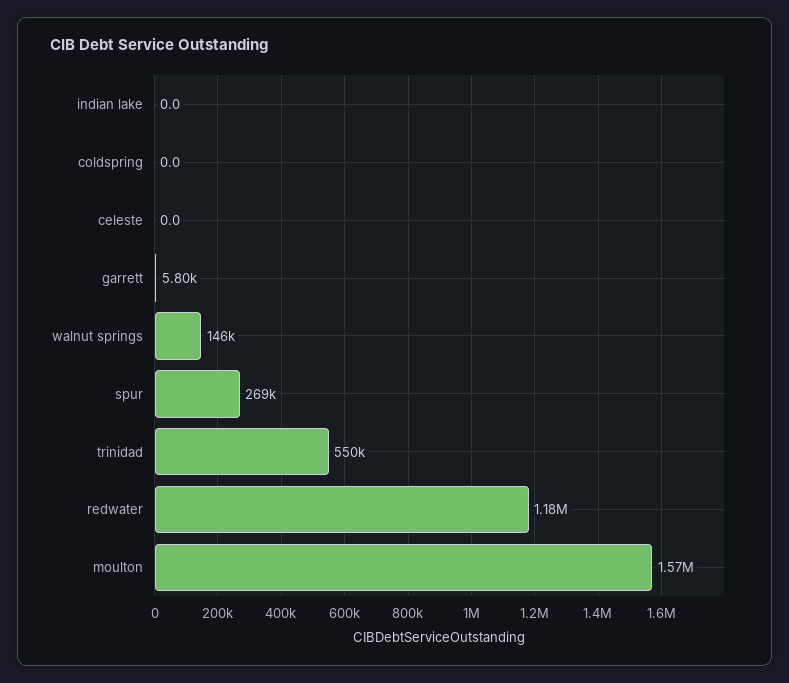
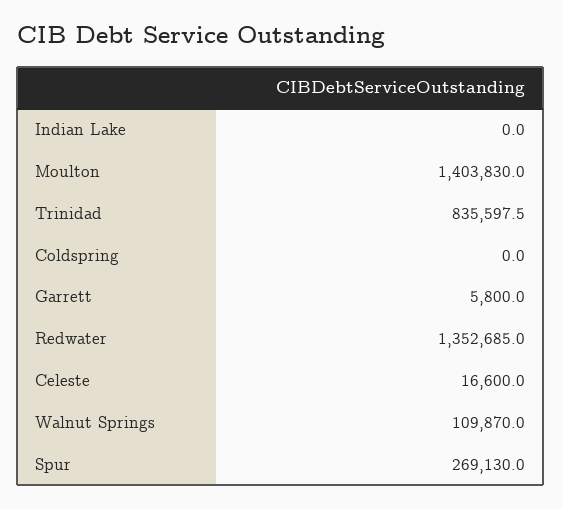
  {
    "indian lake": 0,
    "coldspring": 0,
-   "celeste": 0,
+   "celeste": 16600,
    "garrett": 5800,
-   "walnut springs": 146000,
+   "walnut springs": 109870,
    "spur": 269130,
-   "trinidad": 550000,
+   "trinidad": 835597.5,
-   "redwater": 1180000,
+   "redwater": 1352685,
-   "moulton": 1570000
+   "moulton": 1403830
  }

